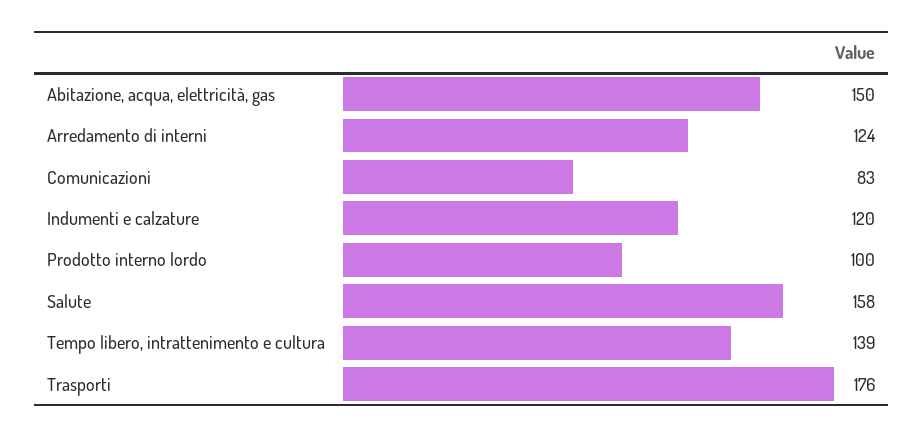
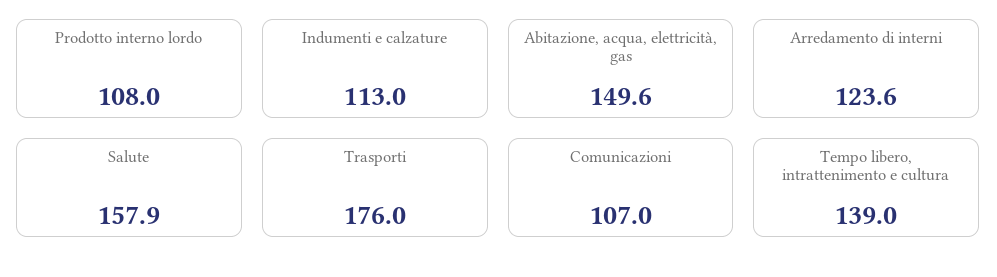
  {
    "Abitazione, acqua, elettricità, gas": 149.6,
    "Arredamento di interni": 123.6,
-   "Comunicazioni": 83,
+   "Comunicazioni": 107,
-   "Indumenti e calzature": 120,
+   "Indumenti e calzature": 113,
-   "Prodotto interno lordo": 100,
+   "Prodotto interno lordo": 108,
    "Salute": 157.9,
    "Tempo libero, intrattenimento e cultura": 139,
    "Trasporti": 176
  }

